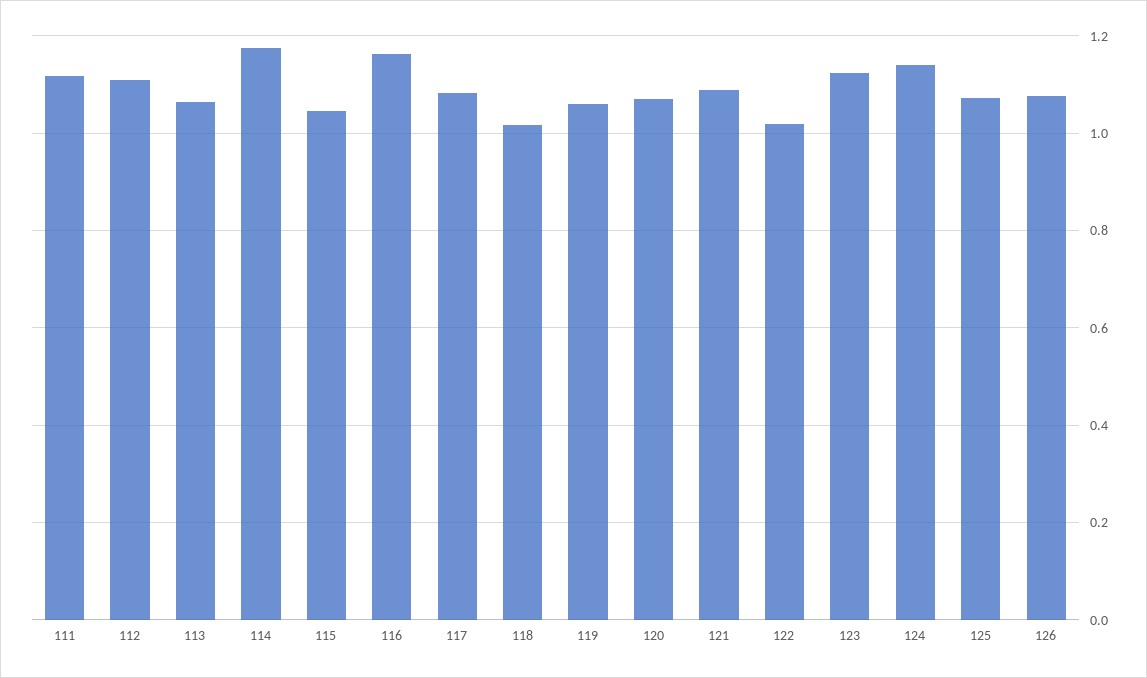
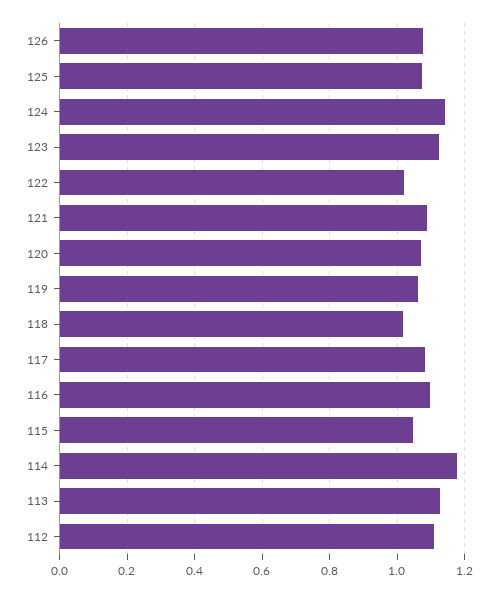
  {
-   "111": 1.12,
    "112": 1.12,
-   "113": 1.06,
+   "113": 1.12,
    "114": 1.18,
    "115": 1.04,
-   "116": 1.16,
+   "116": 1.1,
    "117": 1.08,
    "118": 1.02,
    "119": 1.06,
    "120": 1.08,
    "121": 1.08,
    "122": 1.02,
    "123": 1.12,
    "124": 1.14,
    "125": 1.08,
    "126": 1.08
  }

